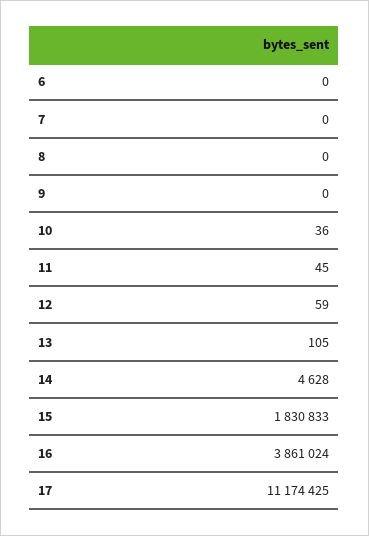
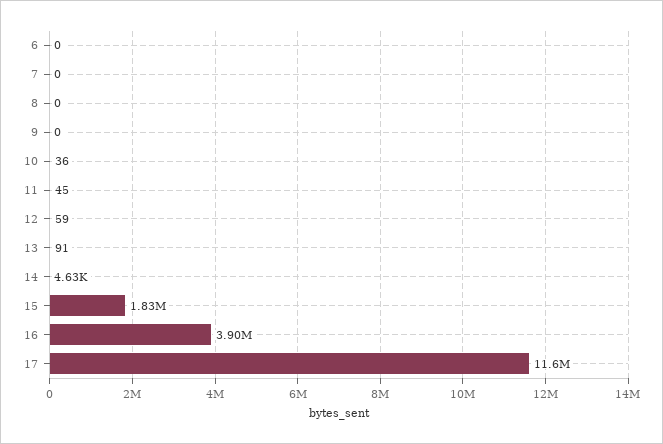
  {
    "6": 0,
    "7": 0,
    "8": 0,
    "9": 0,
    "10": 36,
    "11": 45,
    "12": 59,
-   "13": 105,
+   "13": 91,
    "14": 4628,
    "15": 1830833,
-   "16": 3861024,
+   "16": 3900000,
-   "17": 11174425
+   "17": 11600000
  }

